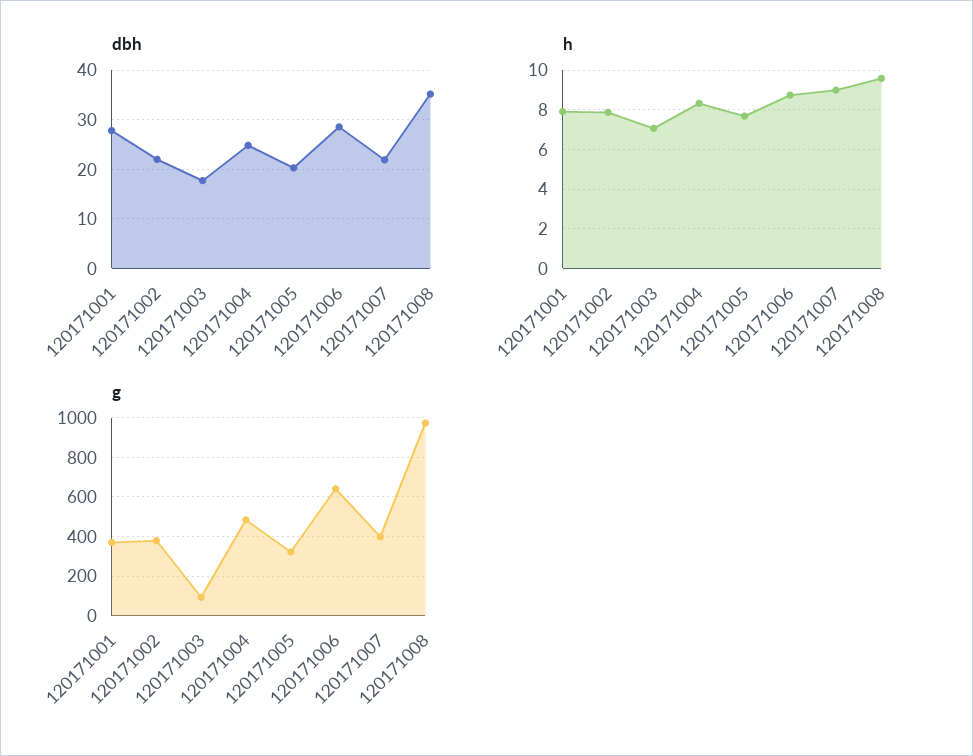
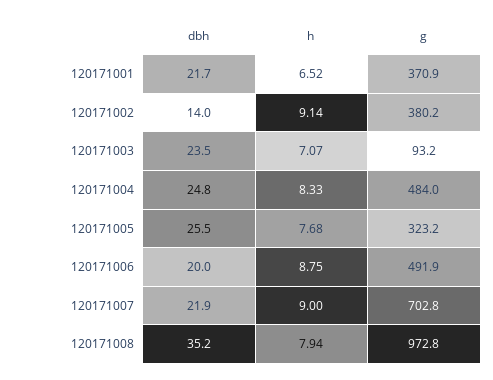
  {
    "dbh": {
-     "120171001": 28,
+     "120171001": 21.7,
-     "120171002": 22,
+     "120171002": 14,
-     "120171003": 18,
+     "120171003": 23.5,
      "120171004": 24.8,
-     "120171005": 20,
+     "120171005": 25.5,
-     "120171006": 28,
+     "120171006": 20,
      "120171007": 21.9,
      "120171008": 35.2
    },
    "h": {
-     "120171001": 8,
+     "120171001": 6.52,
-     "120171002": 8,
+     "120171002": 9.14,
      "120171003": 7.07,
      "120171004": 8.33,
      "120171005": 7.68,
      "120171006": 8.75,
      "120171007": 9,
-     "120171008": 9.5
+     "120171008": 7.94
    },
    "g": {
      "120171001": 370.9,
      "120171002": 380.2,
      "120171003": 93.2,
      "120171004": 484,
      "120171005": 323.2,
-     "120171006": 650,
+     "120171006": 491.9,
-     "120171007": 400,
+     "120171007": 702.8,
      "120171008": 972.8
    }
  }

